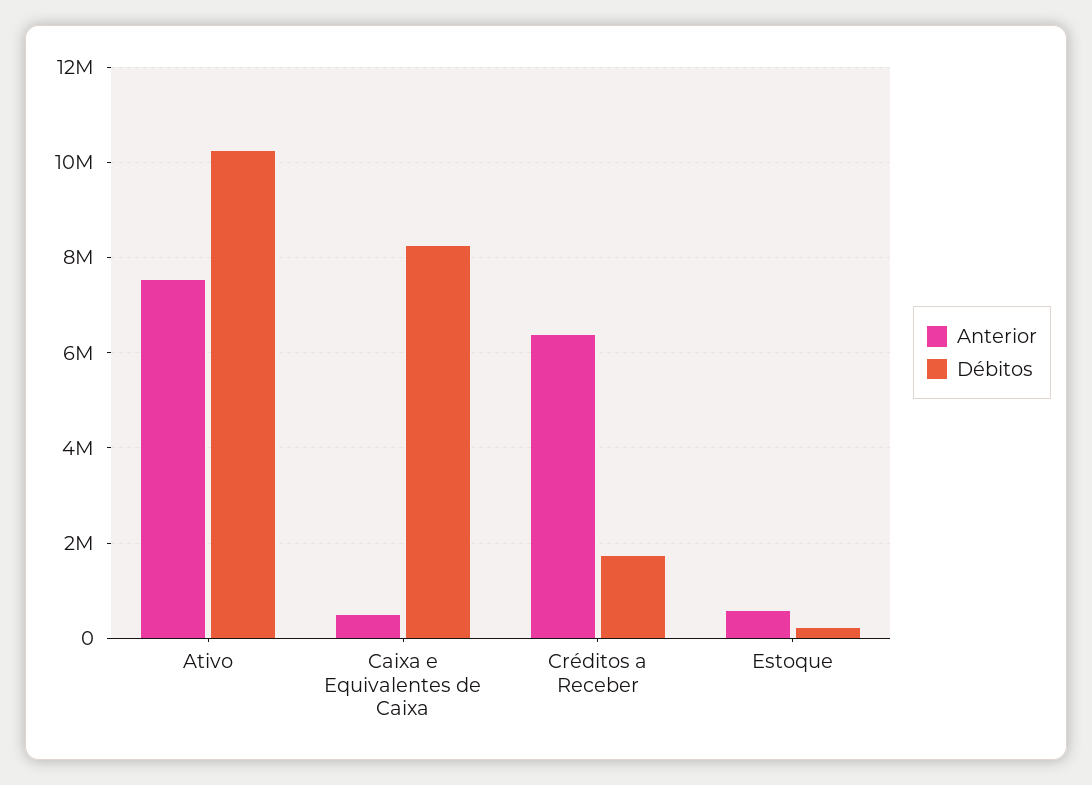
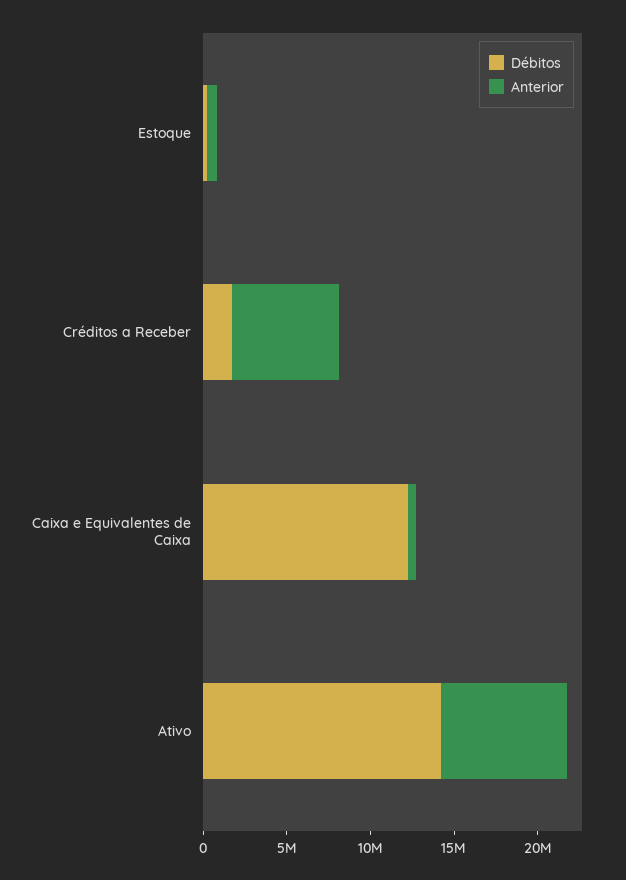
  {
    "Anterior": {
      "Ativo": 7600000,
      "Caixa e Equivalentes de Caixa": 400000,
      "Créditos a Receber": 6400000,
      "Estoque": 600000
    },
    "Débitos": {
-     "Ativo": 10200000,
+     "Ativo": 14000000,
-     "Caixa e Equivalentes de Caixa": 8200000,
+     "Caixa e Equivalentes de Caixa": 12000000,
      "Créditos a Receber": 1800000,
      "Estoque": 200000
    }
  }

